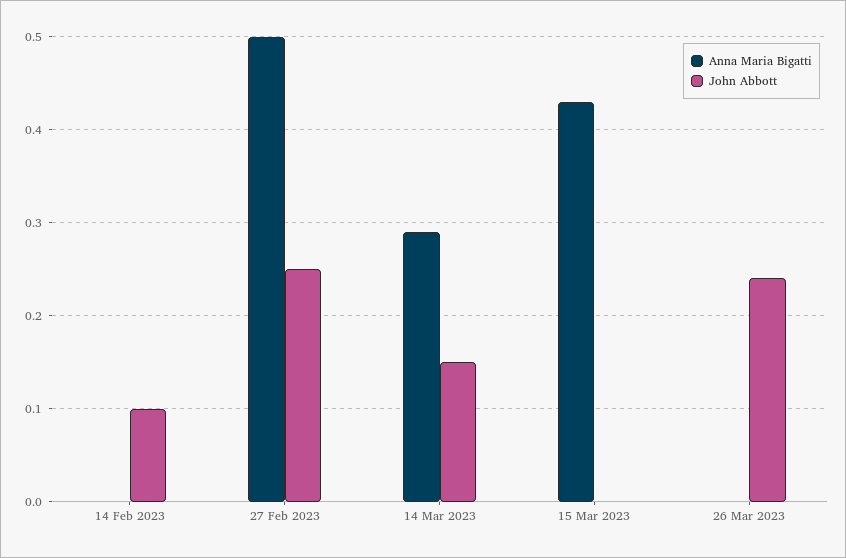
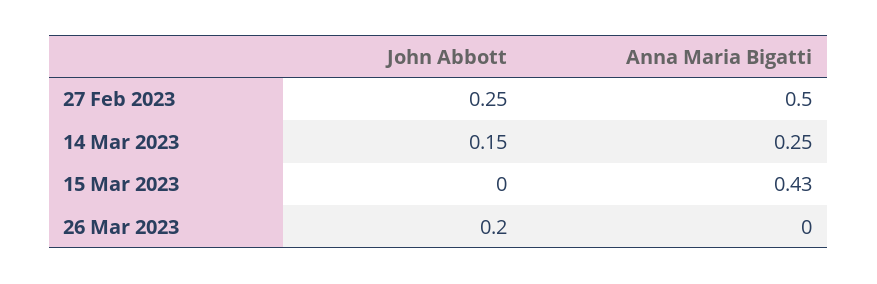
  {
    "Anna Maria Bigatti": {
-     "14 Feb 2023": 0,
      "27 Feb 2023": 0.5,
-     "14 Mar 2023": 0.29,
+     "14 Mar 2023": 0.25,
      "15 Mar 2023": 0.43,
      "26 Mar 2023": 0
    },
    "John Abbott": {
-     "14 Feb 2023": 0.1,
      "27 Feb 2023": 0.25,
      "14 Mar 2023": 0.15,
      "15 Mar 2023": 0,
-     "26 Mar 2023": 0.24
+     "26 Mar 2023": 0.2
    }
  }

